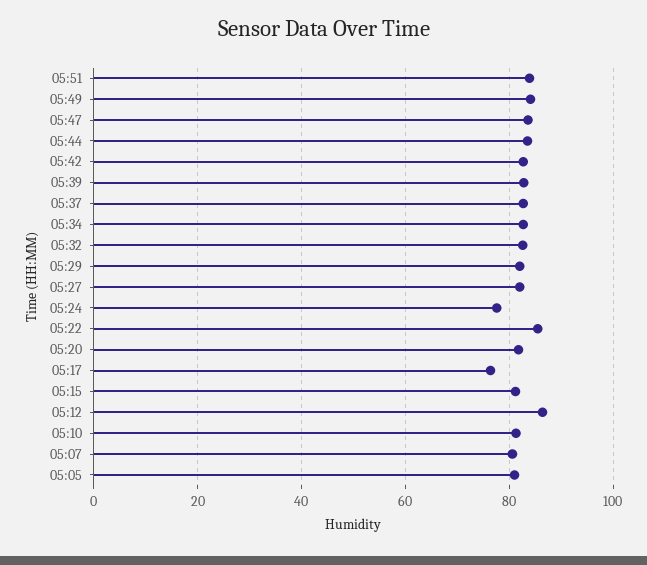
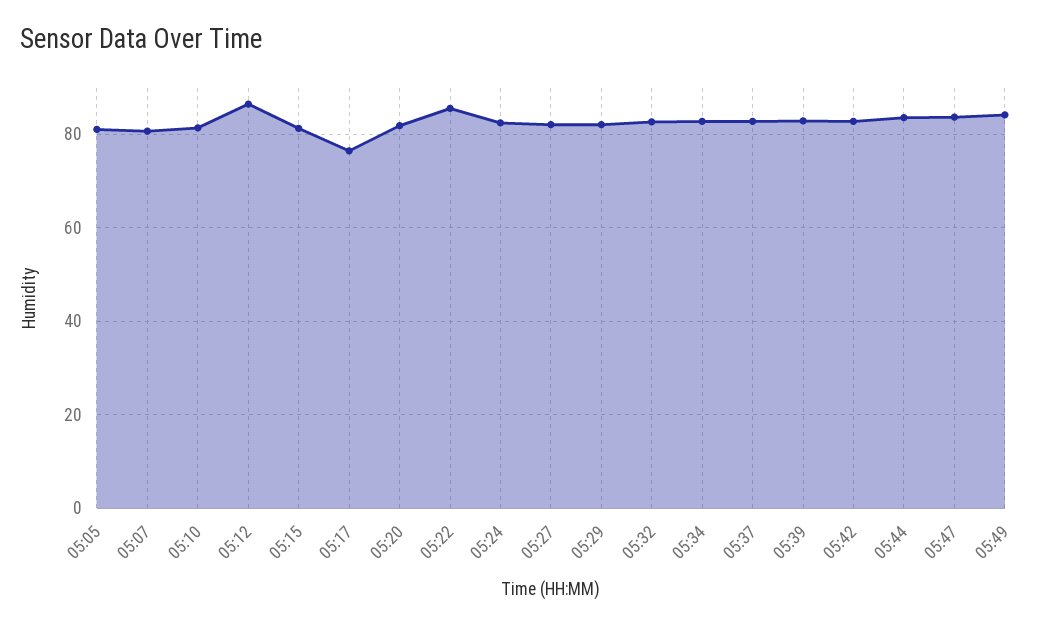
  {
-   "05:51": 84,
    "05:49": 84,
    "05:47": 84,
    "05:44": 84,
    "05:42": 82,
    "05:39": 82,
    "05:37": 82,
    "05:34": 82,
    "05:32": 82,
    "05:29": 82,
    "05:27": 82,
-   "05:24": 78,
+   "05:24": 82,
    "05:22": 86,
    "05:20": 82,
    "05:17": 76,
    "05:15": 82,
    "05:12": 86,
    "05:10": 82,
    "05:07": 80,
    "05:05": 82
  }

